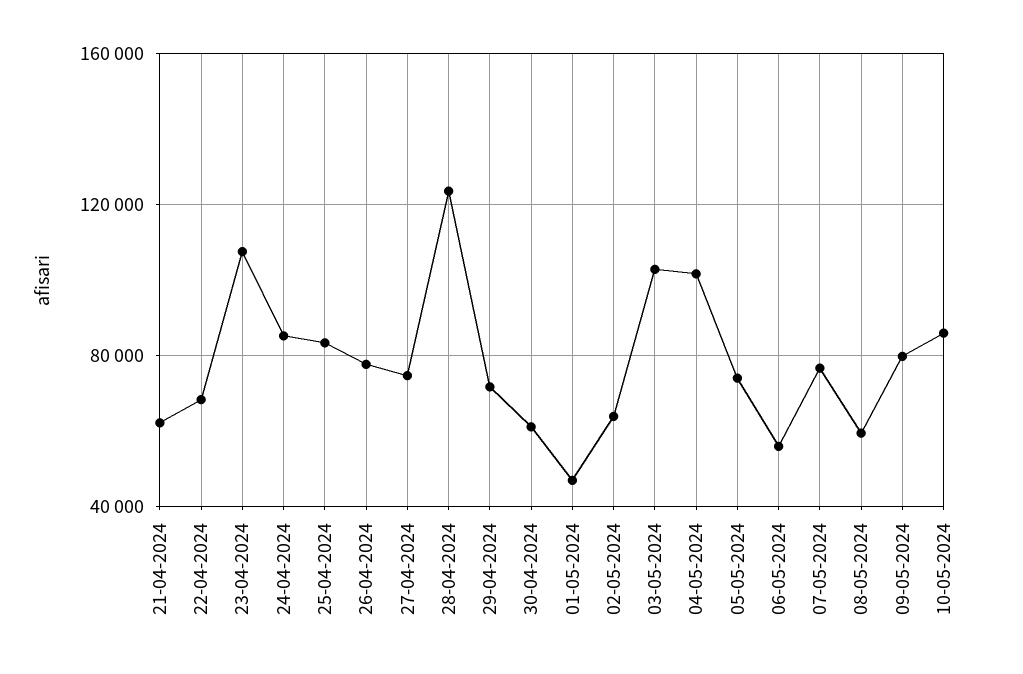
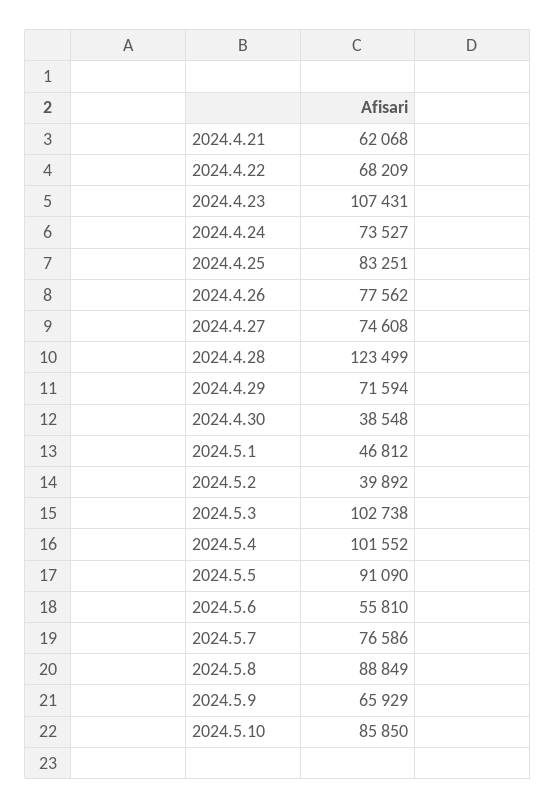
  {
    "21-04-2024": 62068,
    "22-04-2024": 68209,
    "23-04-2024": 107431,
-   "24-04-2024": 85000,
+   "24-04-2024": 73527,
    "25-04-2024": 83251,
    "26-04-2024": 77562,
    "27-04-2024": 74608,
    "28-04-2024": 123499,
    "29-04-2024": 71594,
-   "30-04-2024": 60000,
+   "30-04-2024": 38548,
    "01-05-2024": 46812,
-   "02-05-2024": 65000,
+   "02-05-2024": 39892,
    "03-05-2024": 102738,
    "04-05-2024": 101552,
-   "05-05-2024": 75000,
+   "05-05-2024": 91090,
    "06-05-2024": 55810,
    "07-05-2024": 76586,
-   "08-05-2024": 60000,
+   "08-05-2024": 88849,
-   "09-05-2024": 80000,
+   "09-05-2024": 65929,
    "10-05-2024": 85850
  }

